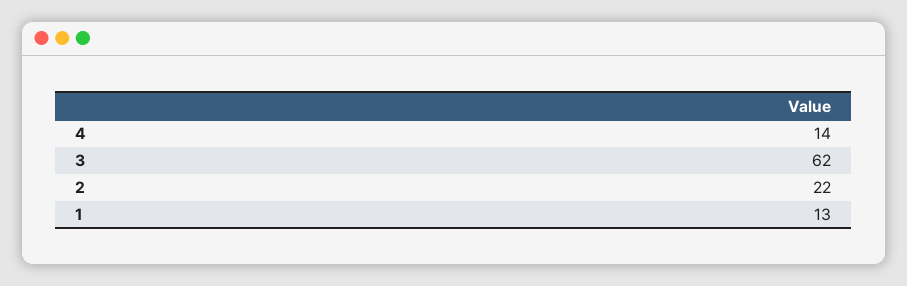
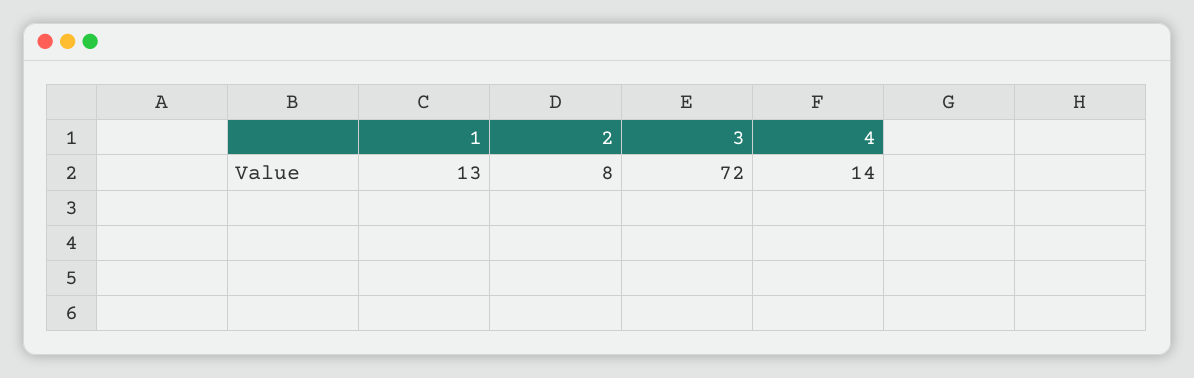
  {
    "4": 14,
-   "3": 62,
+   "3": 72,
-   "2": 22,
+   "2": 8,
    "1": 13
  }

